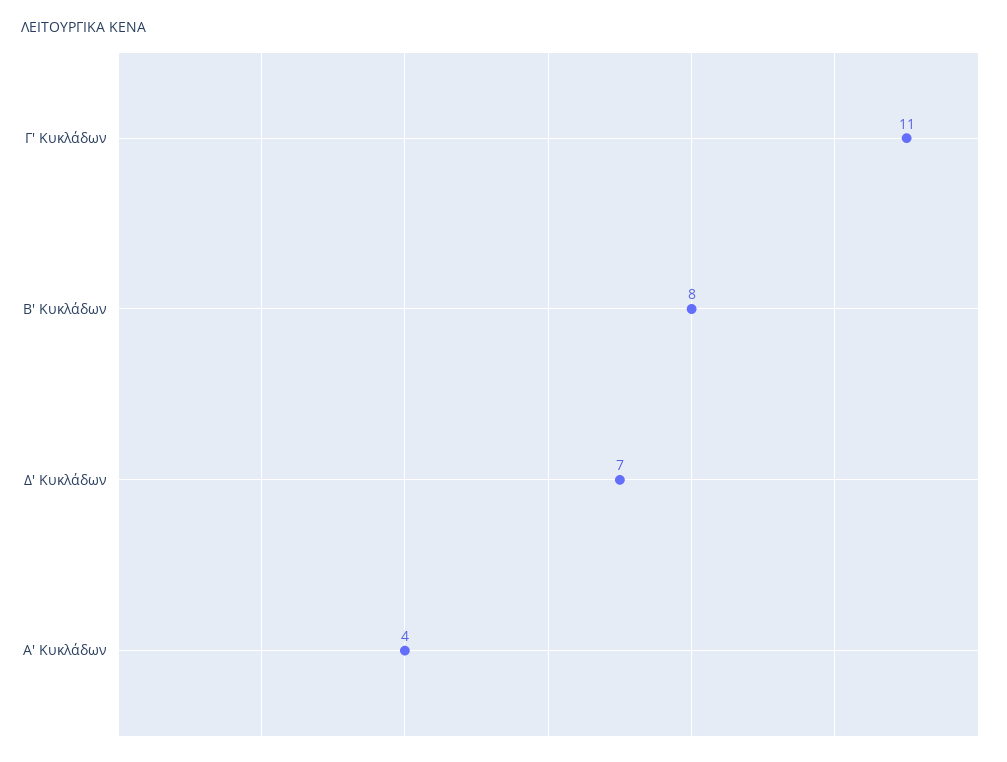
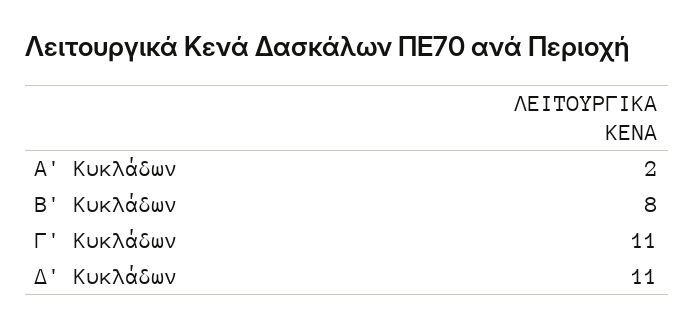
  {
    "Γ' Κυκλάδων": 11,
    "Β' Κυκλάδων": 8,
-   "Δ' Κυκλάδων": 7,
+   "Δ' Κυκλάδων": 11,
-   "Α' Κυκλάδων": 4
+   "Α' Κυκλάδων": 2
  }

